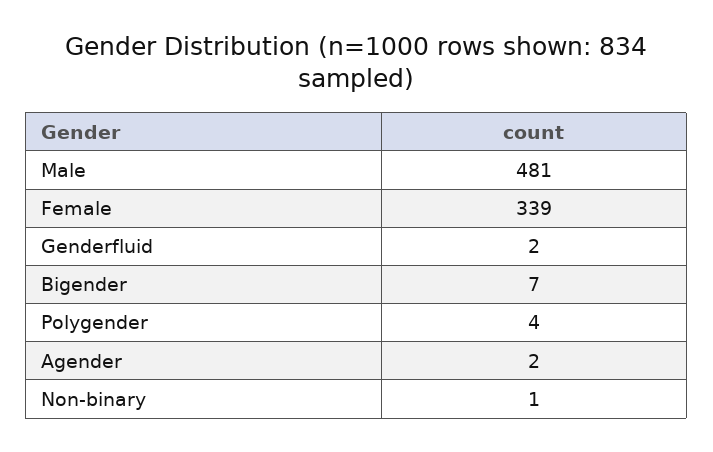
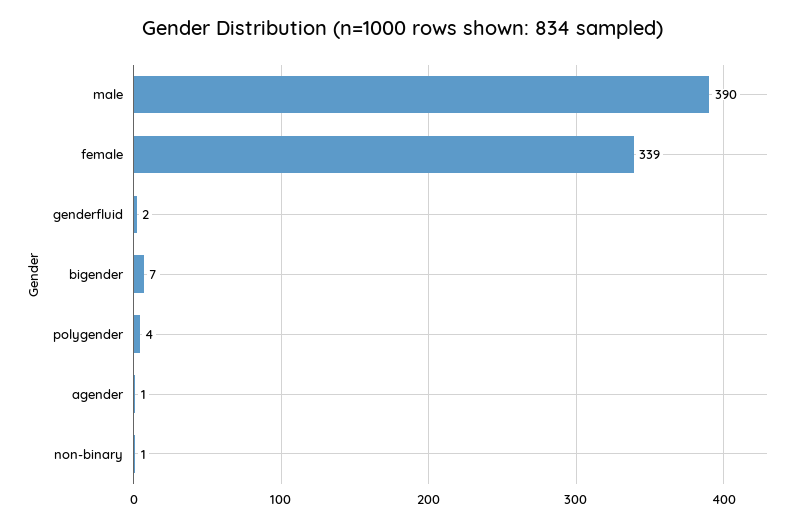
  {
-   "Male": 481,
+   "Male": 390,
    "Female": 339,
    "Genderfluid": 2,
    "Bigender": 7,
    "Polygender": 4,
-   "Agender": 2,
+   "Agender": 1,
    "Non-binary": 1
  }

